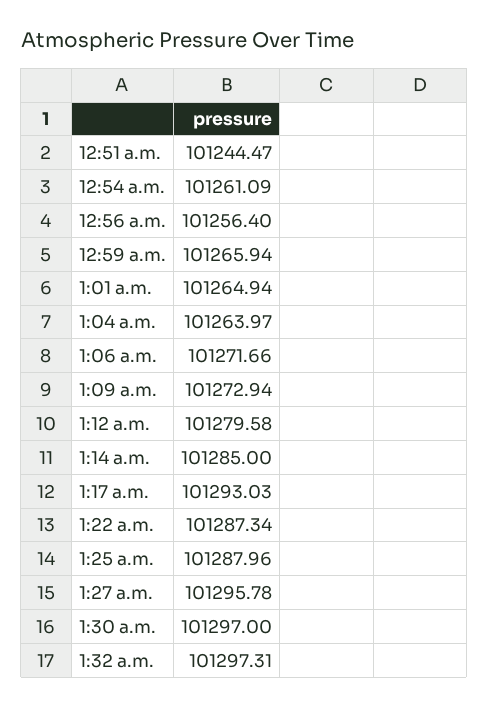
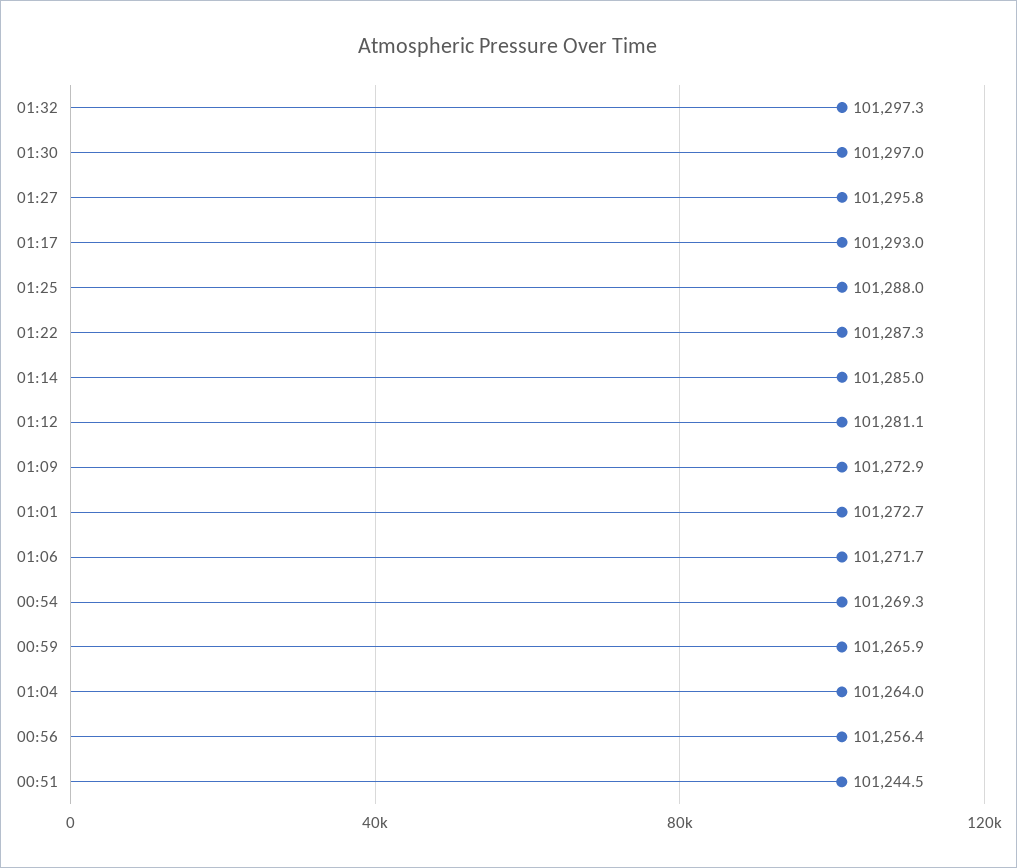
  {
    "12:51 a.m.": 101244.47,
-   "12:54 a.m.": 101261.09,
+   "12:54 a.m.": 101269.3,
    "12:56 a.m.": 101256.4,
    "12:59 a.m.": 101265.94,
-   "1:01 a.m.": 101264.94,
+   "1:01 a.m.": 101272.7,
    "1:04 a.m.": 101263.97,
    "1:06 a.m.": 101271.66,
    "1:09 a.m.": 101272.94,
-   "1:12 a.m.": 101279.58,
+   "1:12 a.m.": 101281.1,
    "1:14 a.m.": 101285,
    "1:17 a.m.": 101293.03,
    "1:22 a.m.": 101287.34,
    "1:25 a.m.": 101287.96,
    "1:27 a.m.": 101295.78,
    "1:30 a.m.": 101297,
    "1:32 a.m.": 101297.31
  }

